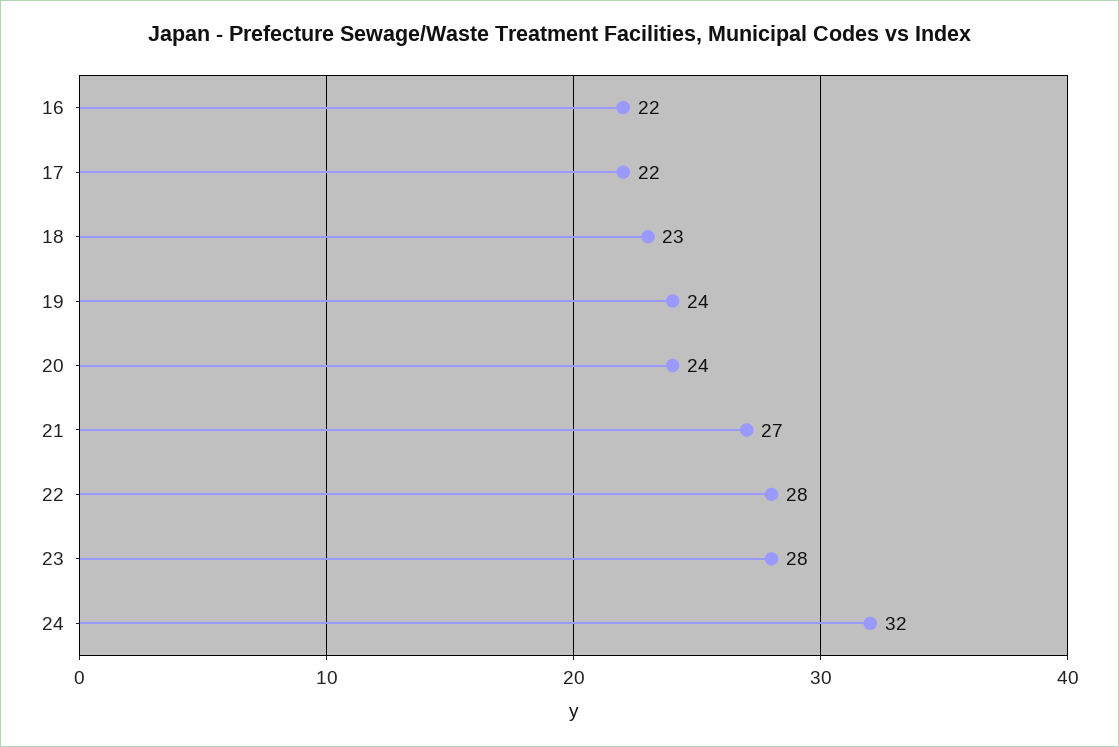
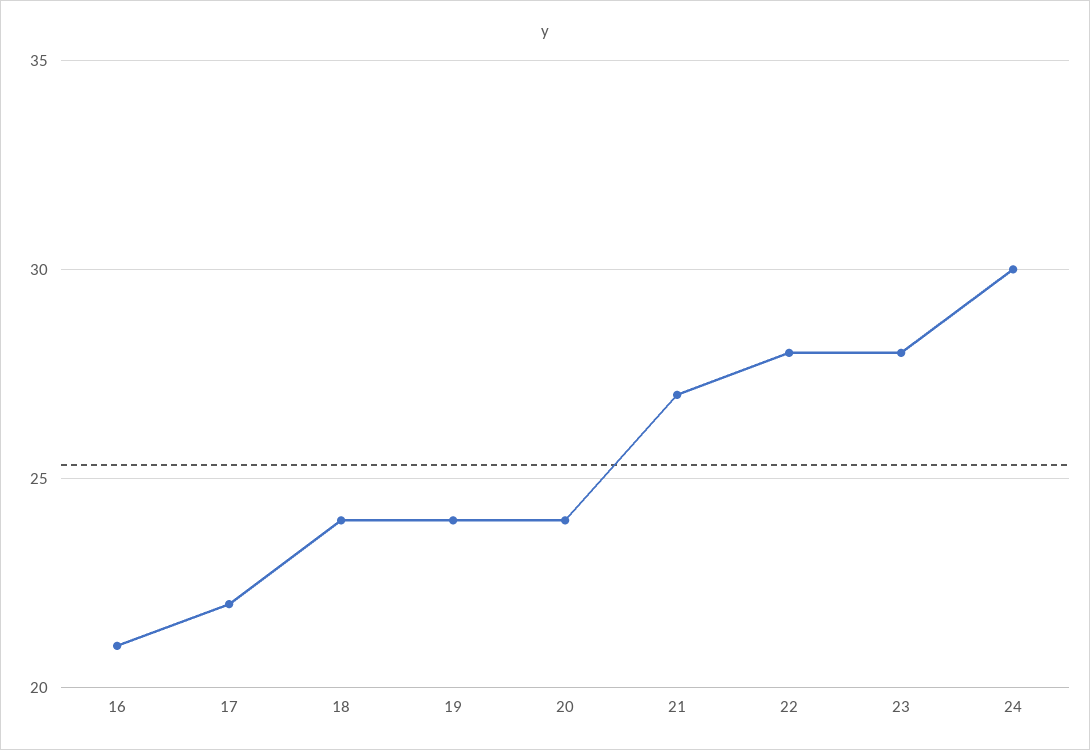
  {
-   "16": 22,
+   "16": 21,
    "17": 22,
-   "18": 23,
+   "18": 24,
    "19": 24,
    "20": 24,
    "21": 27,
    "22": 28,
    "23": 28,
-   "24": 32
+   "24": 30
  }

